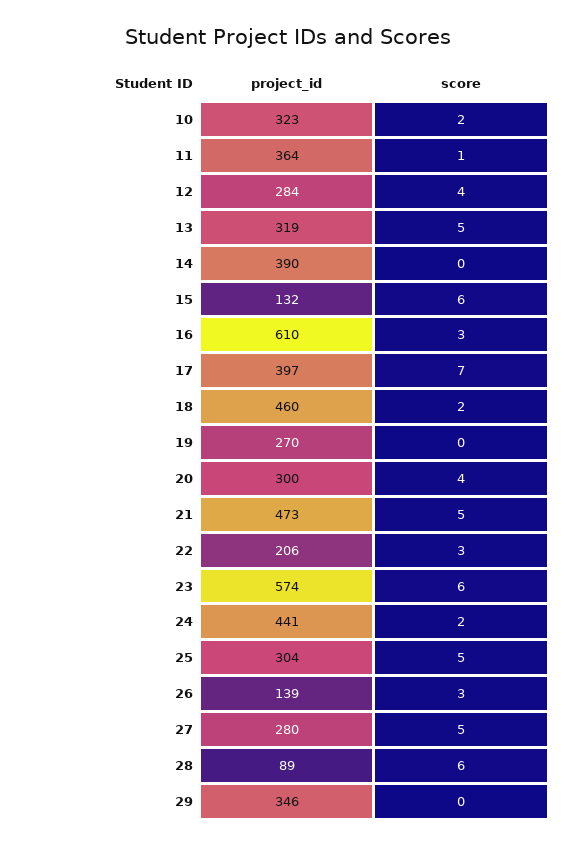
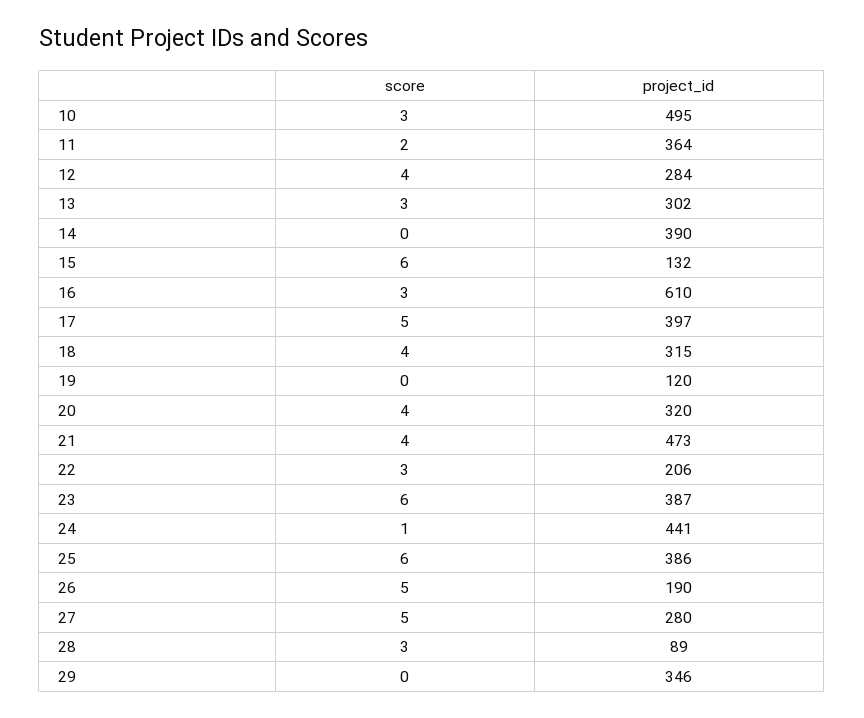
  {
    "project_id": {
-     "10": 323,
+     "10": 495,
      "11": 364,
      "12": 284,
-     "13": 319,
+     "13": 302,
      "14": 390,
      "15": 132,
      "16": 610,
      "17": 397,
-     "18": 460,
+     "18": 315,
-     "19": 270,
+     "19": 120,
-     "20": 300,
+     "20": 320,
      "21": 473,
      "22": 206,
-     "23": 574,
+     "23": 387,
      "24": 441,
-     "25": 304,
+     "25": 386,
-     "26": 139,
+     "26": 190,
      "27": 280,
      "28": 89,
      "29": 346
    },
    "score": {
-     "10": 2,
+     "10": 3,
-     "11": 1,
+     "11": 2,
      "12": 4,
-     "13": 5,
+     "13": 3,
      "14": 0,
      "15": 6,
      "16": 3,
-     "17": 7,
+     "17": 5,
-     "18": 2,
+     "18": 4,
      "19": 0,
      "20": 4,
-     "21": 5,
+     "21": 4,
      "22": 3,
      "23": 6,
-     "24": 2,
+     "24": 1,
-     "25": 5,
+     "25": 6,
-     "26": 3,
+     "26": 5,
      "27": 5,
-     "28": 6,
+     "28": 3,
      "29": 0
    }
  }

